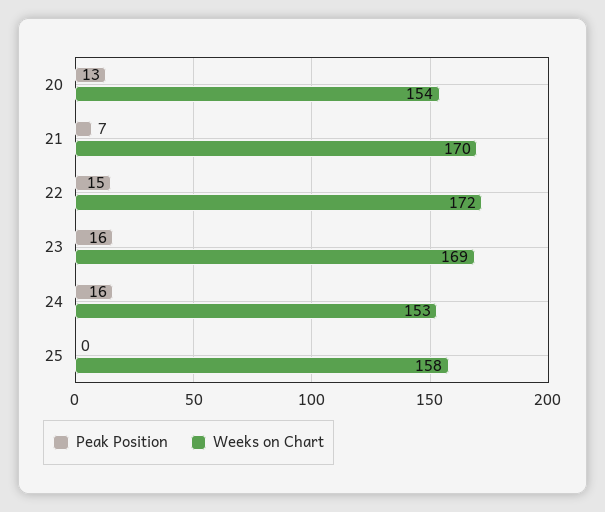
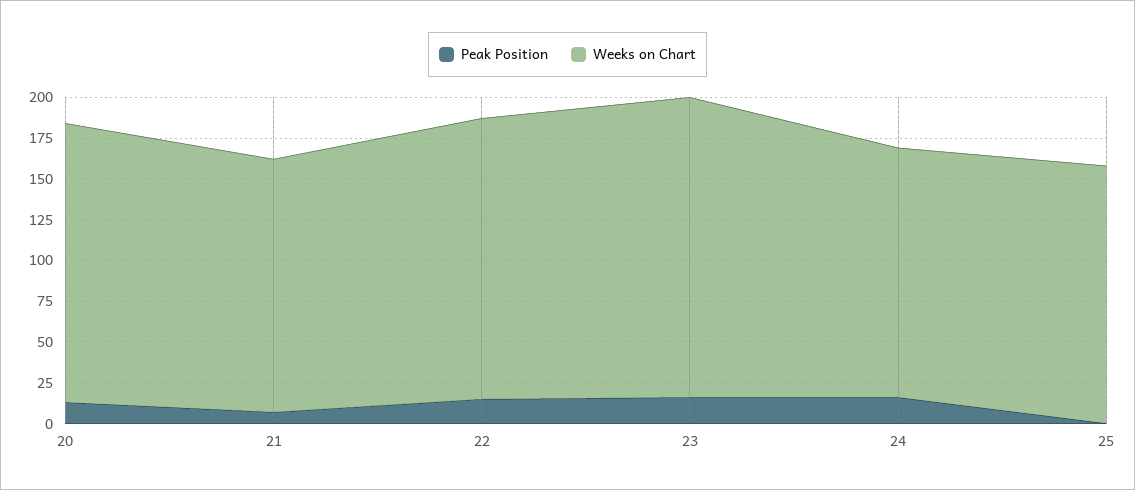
  {
    "Peak Position": {
      "20": 13,
      "21": 7,
      "22": 15,
      "23": 16,
      "24": 16,
      "25": 0
    },
    "Weeks on Chart": {
-     "20": 154,
+     "20": 170,
-     "21": 170,
+     "21": 155,
      "22": 172,
-     "23": 169,
+     "23": 185,
      "24": 153,
      "25": 158
    }
  }

